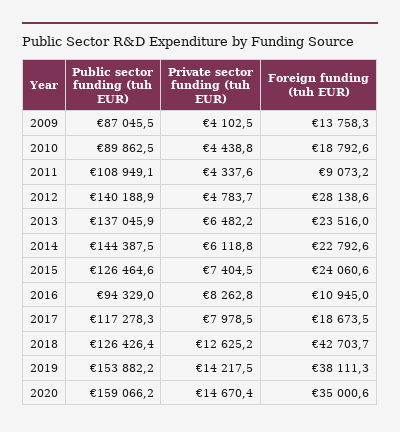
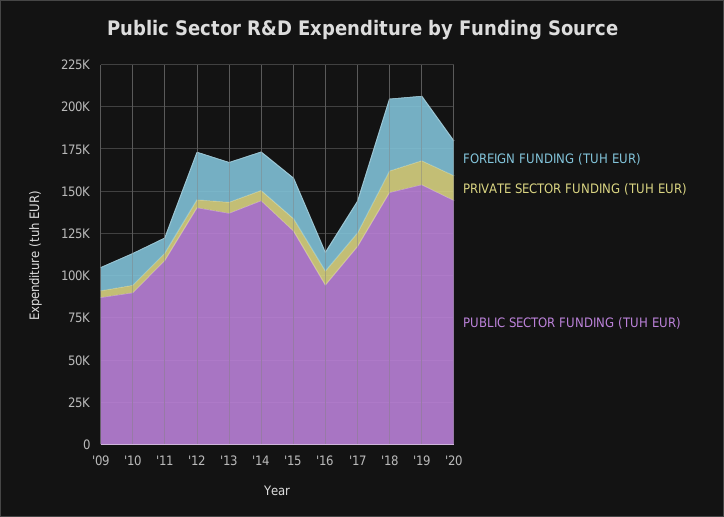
  {
    "Public sector funding (tuh EUR)": {
      "2009": 87045.5,
      "2010": 89862.5,
      "2011": 108949.1,
      "2012": 140188.9,
      "2013": 137045.9,
      "2014": 144387.5,
      "2015": 126464.6,
      "2016": 94329,
      "2017": 117278.3,
-     "2018": 126426.4,
+     "2018": 150000,
      "2019": 153882.2,
-     "2020": 159066.2
+     "2020": 145000
    },
    "Private sector funding (tuh EUR)": {
      "2009": 4102.5,
      "2010": 4438.8,
      "2011": 4337.6,
      "2012": 4783.7,
      "2013": 6482.2,
      "2014": 6118.8,
      "2015": 7404.5,
      "2016": 8262.8,
      "2017": 7978.5,
      "2018": 12625.2,
      "2019": 14217.5,
      "2020": 14670.4
    },
    "Foreign funding (tuh EUR)": {
      "2009": 13758.3,
      "2010": 18792.6,
      "2011": 9073.2,
      "2012": 28138.6,
      "2013": 23516,
      "2014": 22792.6,
      "2015": 24060.6,
      "2016": 10945,
      "2017": 18673.5,
      "2018": 42703.7,
      "2019": 38111.3,
-     "2020": 35000.6
+     "2020": 20000
    }
  }

